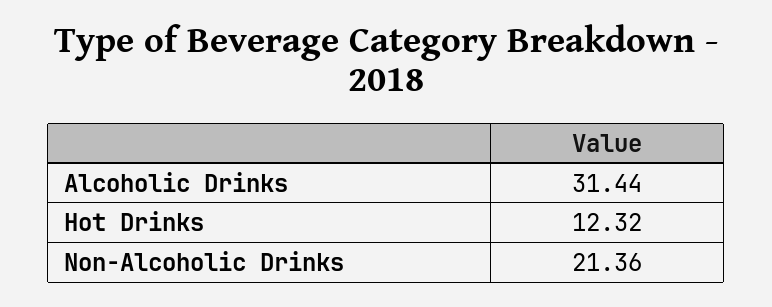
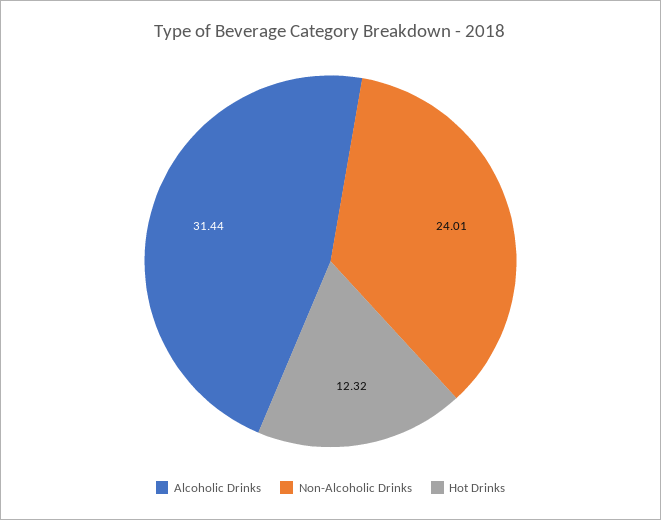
  {
    "Alcoholic Drinks": 31.44,
    "Hot Drinks": 12.32,
-   "Non-Alcoholic Drinks": 21.36
+   "Non-Alcoholic Drinks": 24.01
  }

